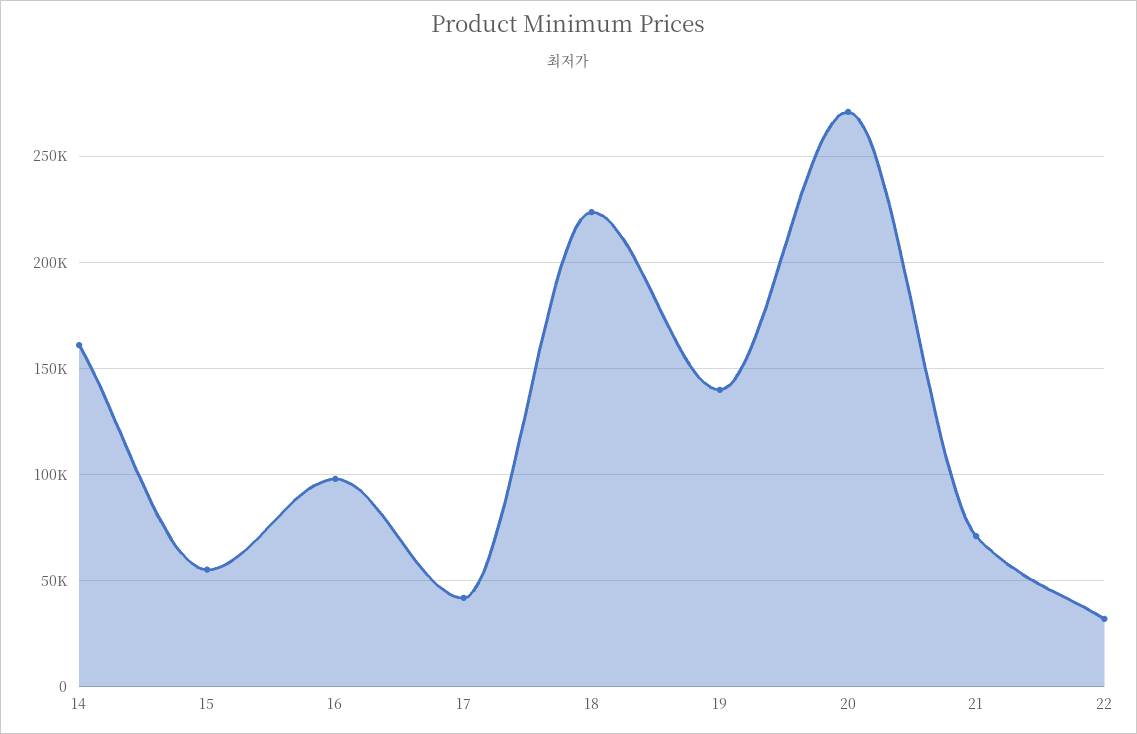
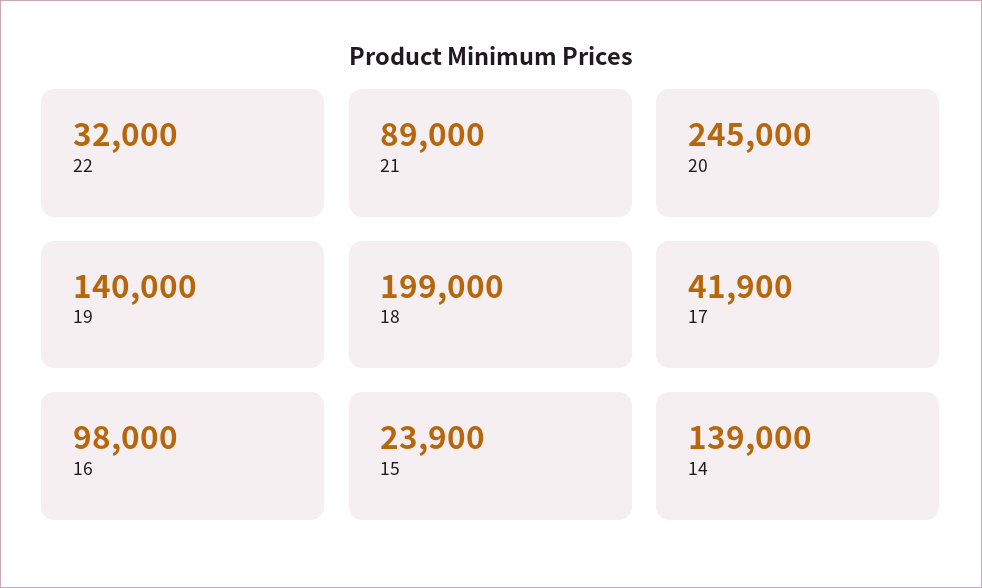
  {
-   "14": 160000,
+   "14": 139000,
-   "15": 55000,
+   "15": 23900,
    "16": 98000,
    "17": 41900,
-   "18": 225000,
+   "18": 199000,
    "19": 140000,
-   "20": 270000,
+   "20": 245000,
-   "21": 70000,
+   "21": 89000,
    "22": 32000
  }

